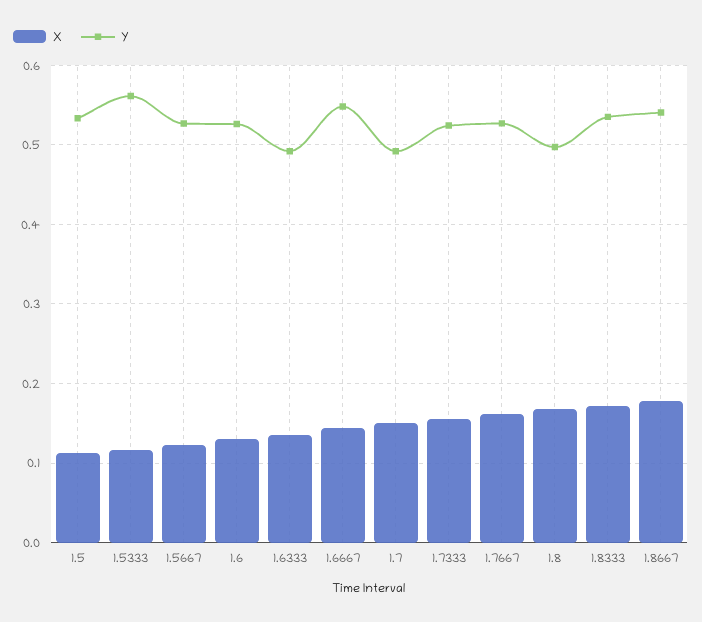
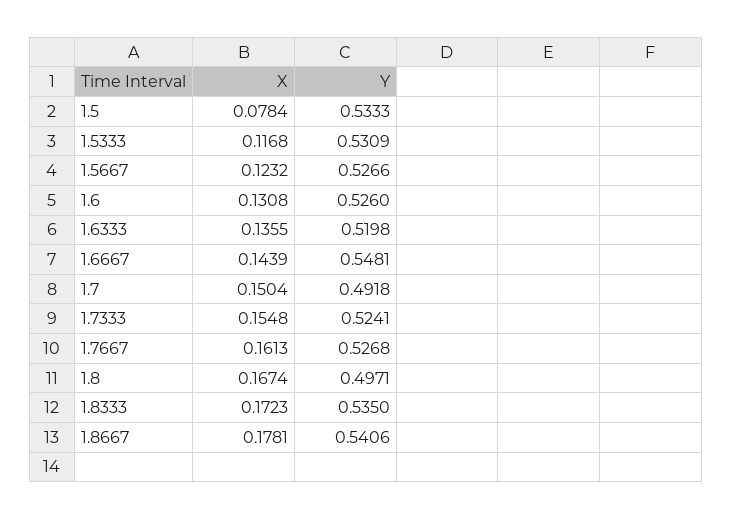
  {
    "X": {
-     "1.5": 0.11,
+     "1.5": 0.0784,
      "1.5333": 0.1168,
      "1.5667": 0.1232,
      "1.6": 0.1308,
      "1.6333": 0.1355,
      "1.6667": 0.1439,
      "1.7": 0.1504,
      "1.7333": 0.1548,
      "1.7667": 0.1613,
      "1.8": 0.1674,
      "1.8333": 0.1723,
      "1.8667": 0.1781
    },
    "Y": {
      "1.5": 0.5333,
-     "1.5333": 0.56,
+     "1.5333": 0.5309,
      "1.5667": 0.5266,
      "1.6": 0.526,
-     "1.6333": 0.49,
+     "1.6333": 0.5198,
      "1.6667": 0.5481,
      "1.7": 0.4918,
      "1.7333": 0.5241,
      "1.7667": 0.5268,
      "1.8": 0.4971,
      "1.8333": 0.535,
      "1.8667": 0.5406
    }
  }

